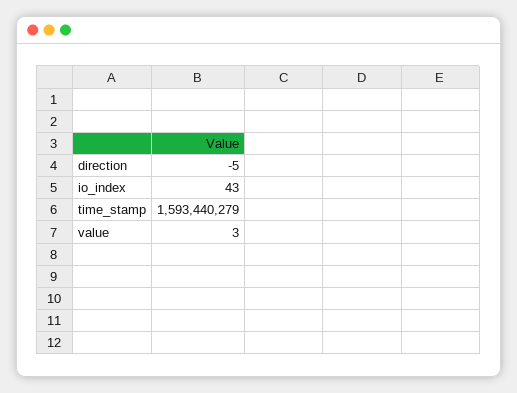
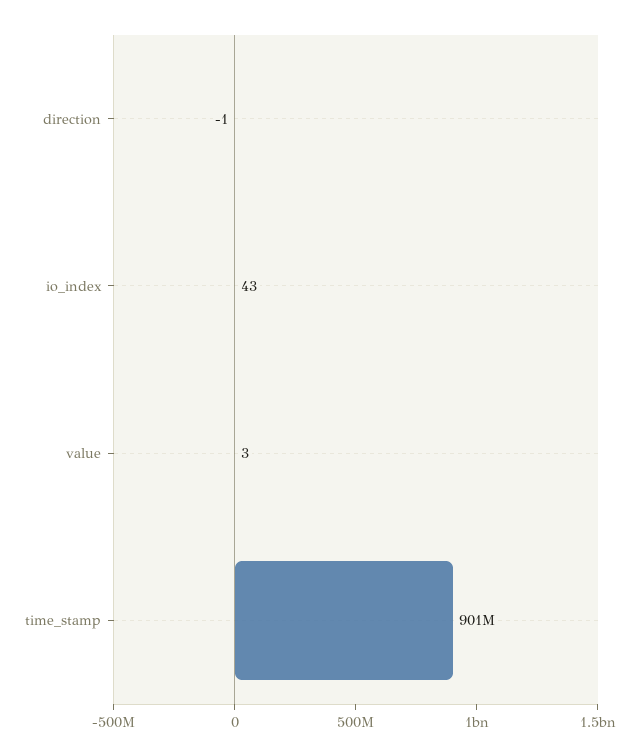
  {
-   "direction": -5,
+   "direction": -1,
    "io_index": 43,
-   "time_stamp": 1593440279,
+   "time_stamp": 901000000,
    "value": 3
  }

